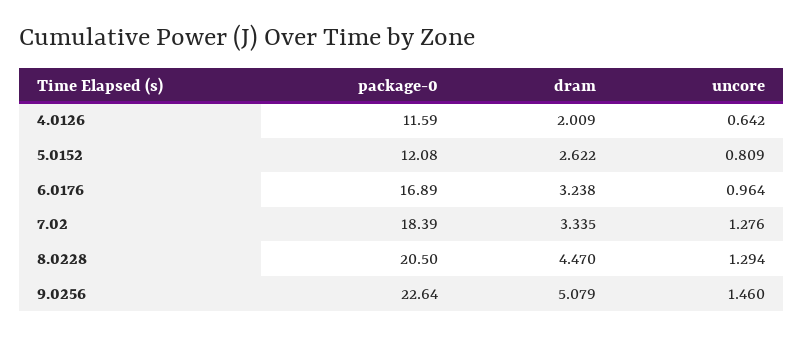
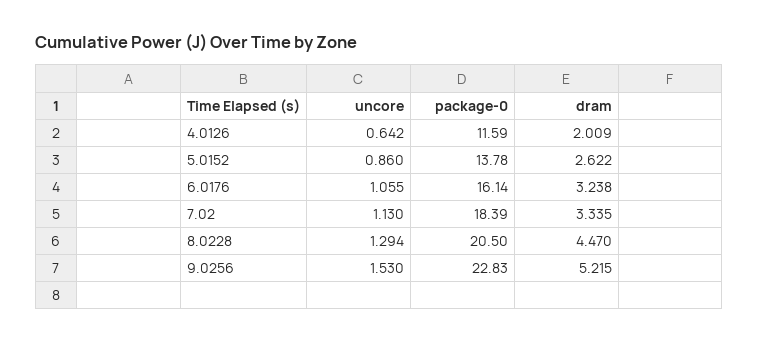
  {
    "package-0": {
      "4.0126": 11.59,
-     "5.0152": 12.08,
+     "5.0152": 13.78,
-     "6.0176": 16.89,
+     "6.0176": 16.14,
      "7.02": 18.39,
      "8.0228": 20.5,
-     "9.0256": 22.64
+     "9.0256": 22.83
    },
    "dram": {
      "4.0126": 2.009,
      "5.0152": 2.622,
      "6.0176": 3.238,
      "7.02": 3.335,
      "8.0228": 4.47,
-     "9.0256": 5.079
+     "9.0256": 5.215
    },
    "uncore": {
      "4.0126": 0.642,
-     "5.0152": 0.809,
+     "5.0152": 0.86,
-     "6.0176": 0.964,
+     "6.0176": 1.055,
-     "7.02": 1.276,
+     "7.02": 1.13,
      "8.0228": 1.294,
-     "9.0256": 1.46
+     "9.0256": 1.53
    }
  }

